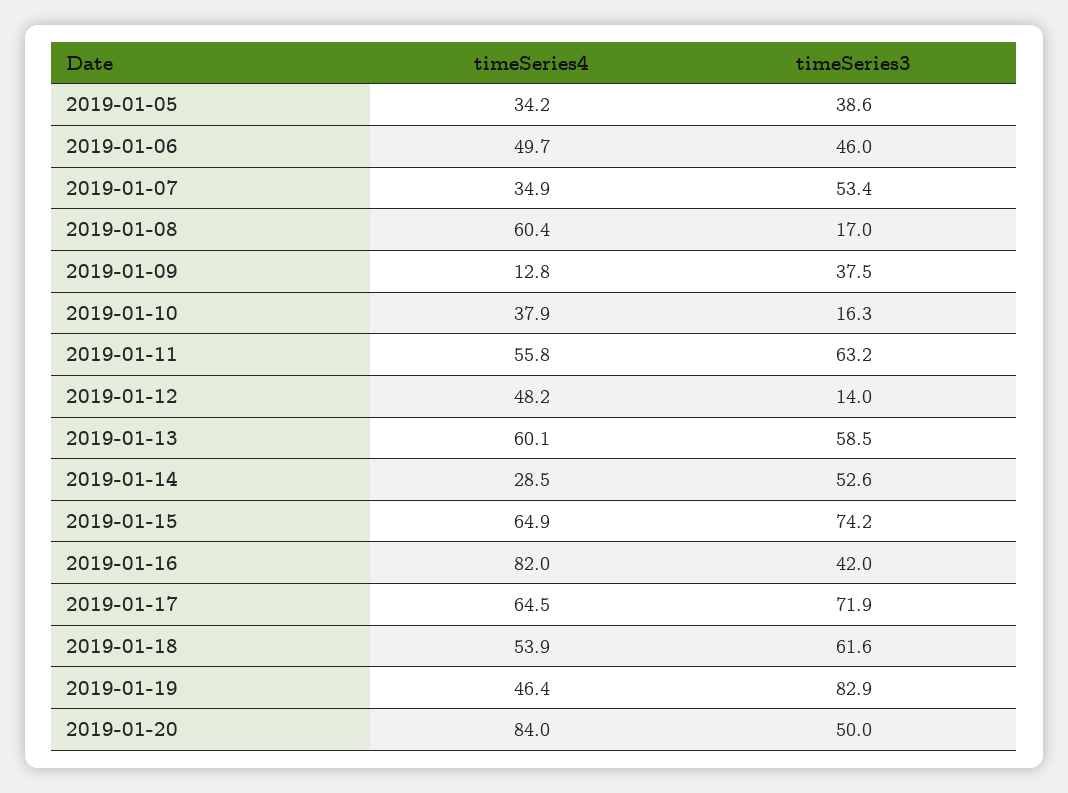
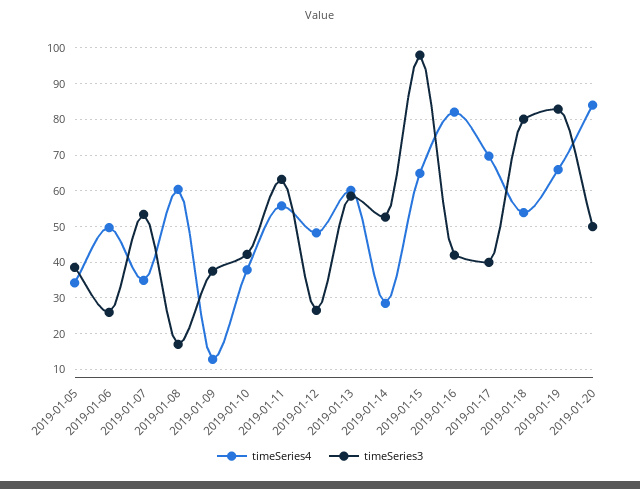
  {
    "timeSeries4": {
      "2019-01-05": 34.2,
      "2019-01-06": 49.7,
      "2019-01-07": 34.9,
      "2019-01-08": 60.4,
      "2019-01-09": 12.8,
      "2019-01-10": 37.9,
      "2019-01-11": 55.8,
      "2019-01-12": 48.2,
      "2019-01-13": 60.1,
      "2019-01-14": 28.5,
      "2019-01-15": 64.9,
      "2019-01-16": 82,
-     "2019-01-17": 64.5,
+     "2019-01-17": 70,
      "2019-01-18": 53.9,
-     "2019-01-19": 46.4,
+     "2019-01-19": 66,
      "2019-01-20": 84
    },
    "timeSeries3": {
      "2019-01-05": 38.6,
-     "2019-01-06": 46,
+     "2019-01-06": 26,
      "2019-01-07": 53.4,
      "2019-01-08": 17,
      "2019-01-09": 37.5,
-     "2019-01-10": 16.3,
+     "2019-01-10": 42,
      "2019-01-11": 63.2,
-     "2019-01-12": 14,
+     "2019-01-12": 26,
      "2019-01-13": 58.5,
      "2019-01-14": 52.6,
-     "2019-01-15": 74.2,
+     "2019-01-15": 98,
      "2019-01-16": 42,
-     "2019-01-17": 71.9,
+     "2019-01-17": 40,
-     "2019-01-18": 61.6,
+     "2019-01-18": 80,
      "2019-01-19": 82.9,
      "2019-01-20": 50
    }
  }

